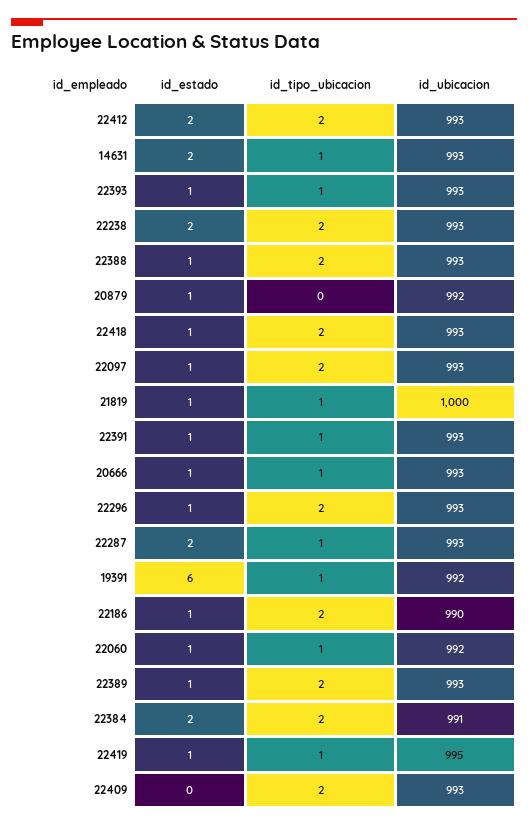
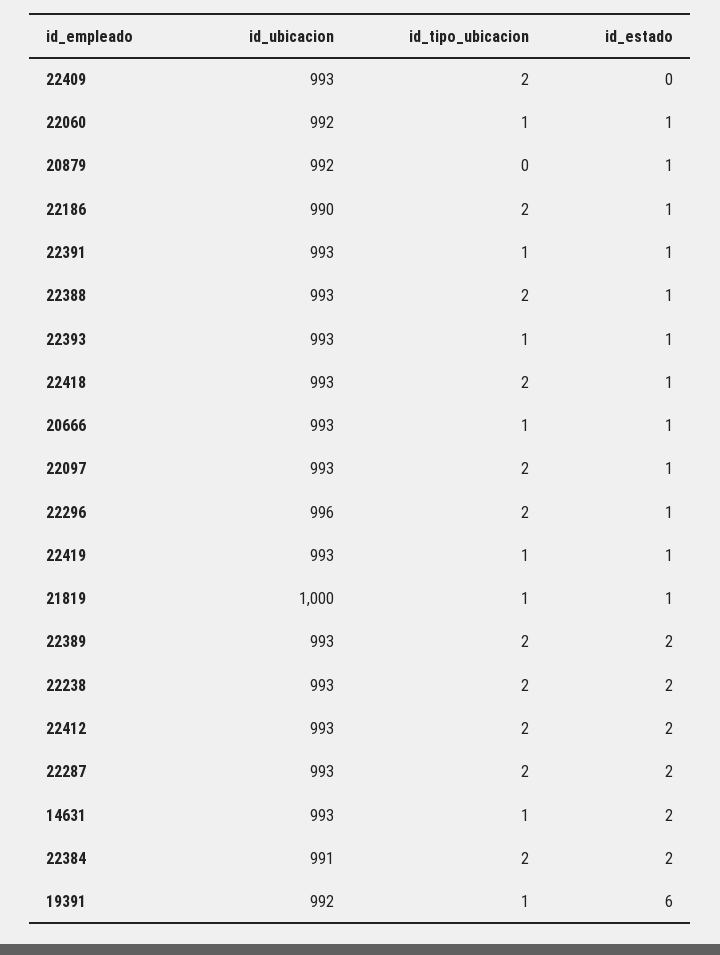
  {
    "id_estado": {
      "22412": 2,
      "14631": 2,
      "22393": 1,
      "22238": 2,
      "22388": 1,
      "20879": 1,
      "22418": 1,
      "22097": 1,
      "21819": 1,
      "22391": 1,
      "20666": 1,
      "22296": 1,
      "22287": 2,
      "19391": 6,
      "22186": 1,
      "22060": 1,
-     "22389": 1,
+     "22389": 2,
      "22384": 2,
      "22419": 1,
      "22409": 0
    },
    "id_tipo_ubicacion": {
      "22412": 2,
      "14631": 1,
      "22393": 1,
      "22238": 2,
      "22388": 2,
      "20879": 0,
      "22418": 2,
      "22097": 2,
      "21819": 1,
      "22391": 1,
      "20666": 1,
      "22296": 2,
-     "22287": 1,
+     "22287": 2,
      "19391": 1,
      "22186": 2,
      "22060": 1,
      "22389": 2,
      "22384": 2,
      "22419": 1,
      "22409": 2
    },
    "id_ubicacion": {
      "22412": 993,
      "14631": 993,
      "22393": 993,
      "22238": 993,
      "22388": 993,
      "20879": 992,
      "22418": 993,
      "22097": 993,
      "21819": 1000,
      "22391": 993,
      "20666": 993,
-     "22296": 993,
+     "22296": 996,
      "22287": 993,
      "19391": 992,
      "22186": 990,
      "22060": 992,
      "22389": 993,
      "22384": 991,
-     "22419": 995,
+     "22419": 993,
      "22409": 993
    }
  }

